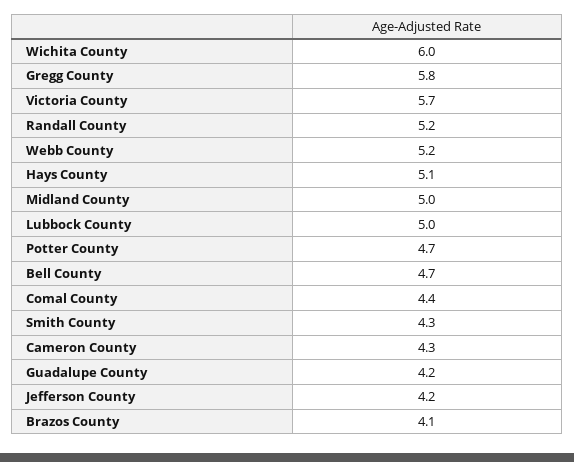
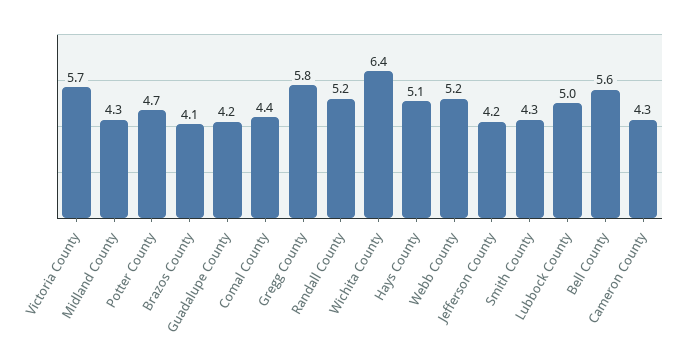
  {
-   "Wichita County": 6,
+   "Wichita County": 6.4,
    "Gregg County": 5.8,
    "Victoria County": 5.7,
    "Randall County": 5.2,
    "Webb County": 5.2,
    "Hays County": 5.1,
-   "Midland County": 5,
+   "Midland County": 4.3,
    "Lubbock County": 5,
    "Potter County": 4.7,
-   "Bell County": 4.7,
+   "Bell County": 5.6,
    "Comal County": 4.4,
    "Smith County": 4.3,
    "Cameron County": 4.3,
    "Guadalupe County": 4.2,
    "Jefferson County": 4.2,
    "Brazos County": 4.1
  }

